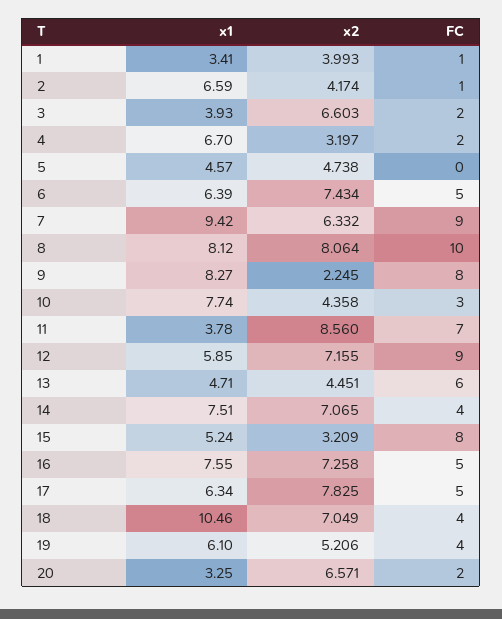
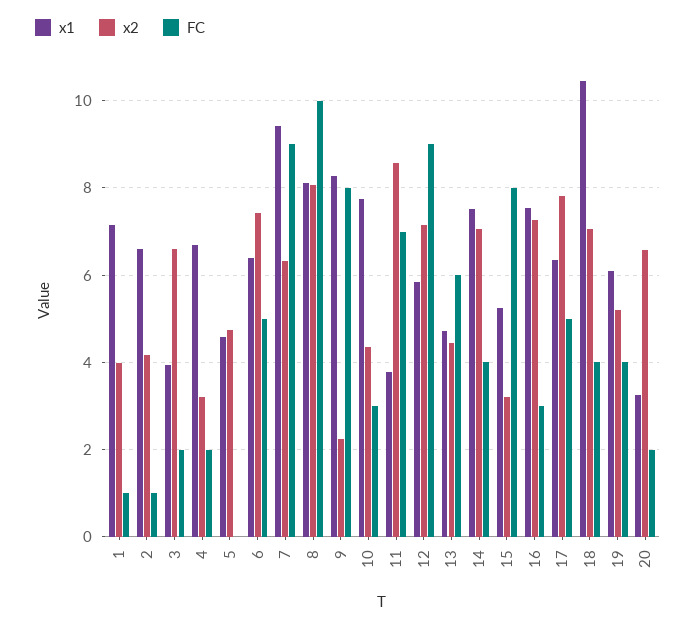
  {
    "x1": {
-     "1": 3.41,
+     "1": 7.2,
      "2": 6.59,
      "3": 3.93,
      "4": 6.7,
      "5": 4.57,
      "6": 6.39,
      "7": 9.42,
      "8": 8.12,
      "9": 8.27,
      "10": 7.74,
      "11": 3.78,
      "12": 5.85,
      "13": 4.71,
      "14": 7.51,
      "15": 5.24,
      "16": 7.55,
      "17": 6.34,
      "18": 10.46,
      "19": 6.1,
      "20": 3.25
    },
    "x2": {
      "1": 3.993,
      "2": 4.174,
      "3": 6.603,
      "4": 3.197,
      "5": 4.738,
      "6": 7.434,
      "7": 6.332,
      "8": 8.064,
      "9": 2.245,
      "10": 4.358,
      "11": 8.56,
      "12": 7.155,
      "13": 4.451,
      "14": 7.065,
      "15": 3.209,
      "16": 7.258,
      "17": 7.825,
      "18": 7.049,
      "19": 5.206,
      "20": 6.571
    },
    "FC": {
      "1": 1,
      "2": 1,
      "3": 2,
      "4": 2,
      "5": 0,
      "6": 5,
      "7": 9,
      "8": 10,
      "9": 8,
      "10": 3,
      "11": 7,
      "12": 9,
      "13": 6,
      "14": 4,
      "15": 8,
-     "16": 5,
+     "16": 3,
      "17": 5,
      "18": 4,
      "19": 4,
      "20": 2
    }
  }

